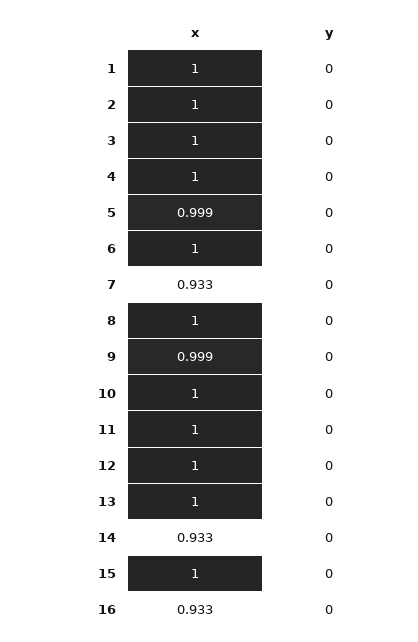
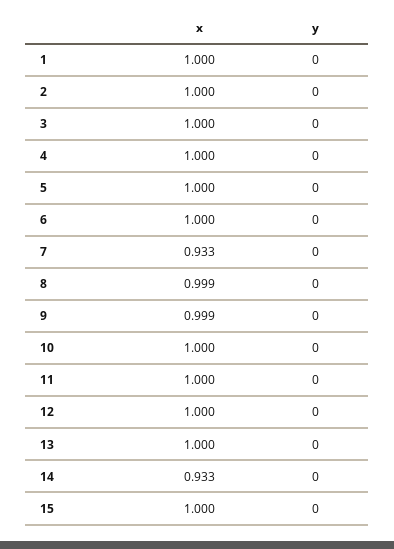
  {
    "x": {
      "1": 1,
      "2": 1,
      "3": 1,
      "4": 1,
-     "5": 0.999,
+     "5": 1,
      "6": 1,
      "7": 0.933,
-     "8": 1,
+     "8": 0.999,
      "9": 0.999,
      "10": 1,
      "11": 1,
      "12": 1,
      "13": 1,
      "14": 0.933,
-     "15": 1,
+     "15": 1
-     "16": 0.933
    },
    "y": {
      "1": 0,
      "2": 0,
      "3": 0,
      "4": 0,
      "5": 0,
      "6": 0,
      "7": 0,
      "8": 0,
      "9": 0,
      "10": 0,
      "11": 0,
      "12": 0,
      "13": 0,
      "14": 0,
-     "15": 0,
+     "15": 0
-     "16": 0
    }
  }

